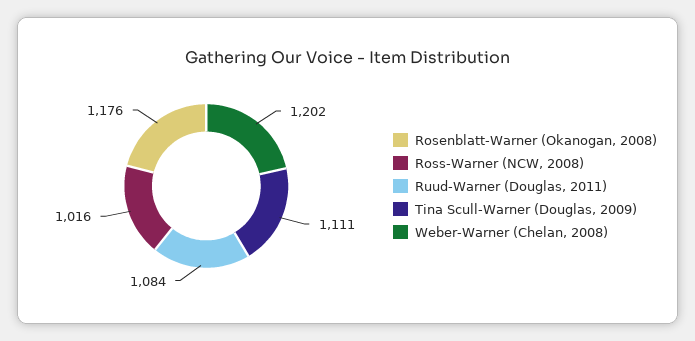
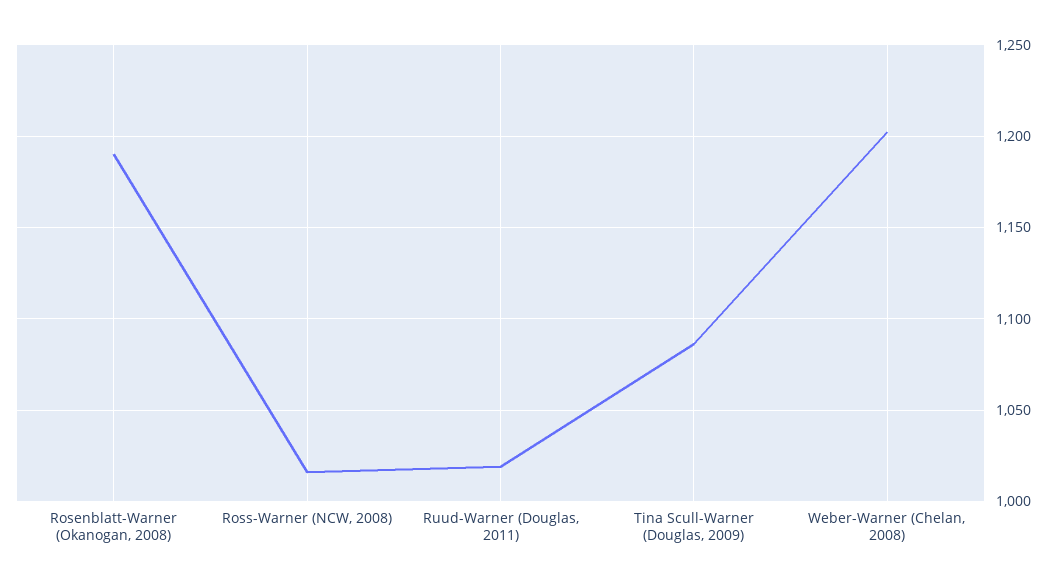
  {
-   "Rosenblatt-Warner (Okanogan, 2008)": 1176,
+   "Rosenblatt-Warner (Okanogan, 2008)": 1190,
    "Ross-Warner (NCW, 2008)": 1016,
-   "Ruud-Warner (Douglas, 2011)": 1084,
+   "Ruud-Warner (Douglas, 2011)": 1020,
-   "Tina Scull-Warner (Douglas, 2009)": 1111,
+   "Tina Scull-Warner (Douglas, 2009)": 1085,
    "Weber-Warner (Chelan, 2008)": 1202
  }

